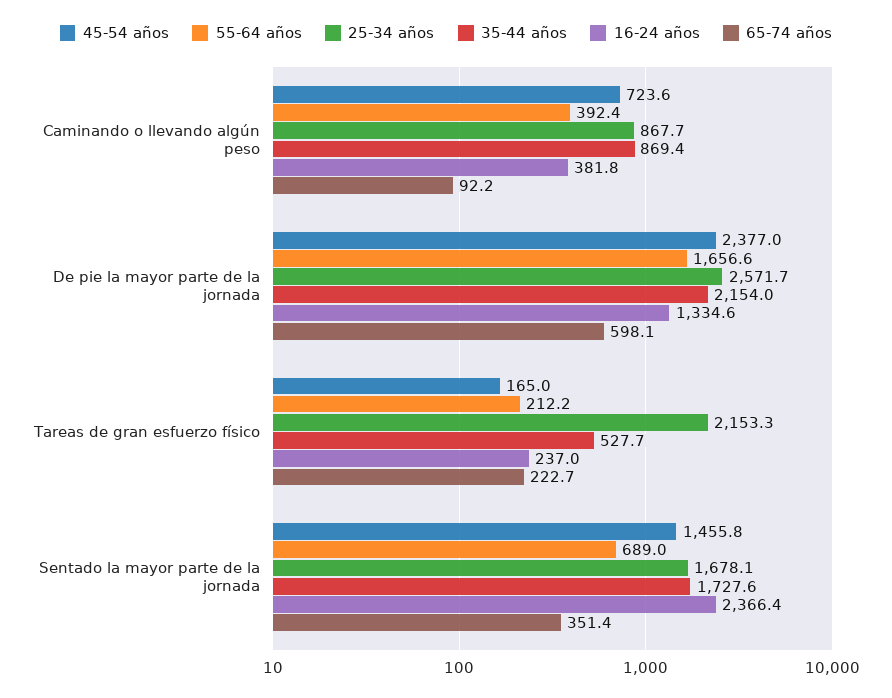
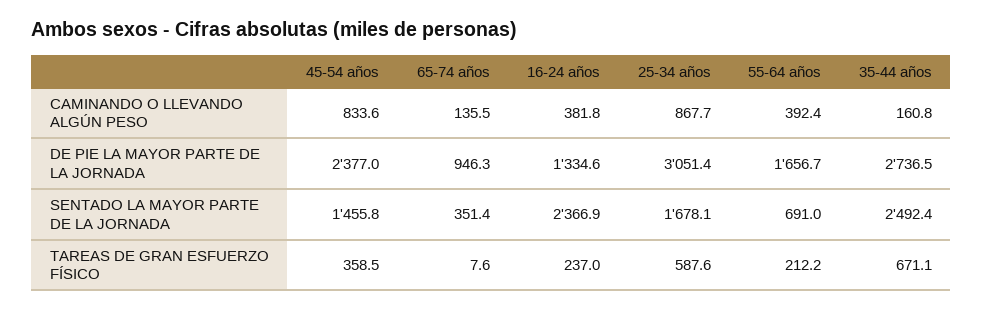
  {
    "45-54 años": {
-     "Caminando o llevando algún peso": 723.6,
+     "Caminando o llevando algún peso": 833.6,
      "De pie la mayor parte de la jornada": 2377,
-     "Tareas de gran esfuerzo físico": 165,
+     "Tareas de gran esfuerzo físico": 358.5,
      "Sentado la mayor parte de la jornada": 1455.8
    },
    "55-64 años": {
      "Caminando o llevando algún peso": 392.4,
-     "De pie la mayor parte de la jornada": 1656.6,
+     "De pie la mayor parte de la jornada": 1656.7,
      "Tareas de gran esfuerzo físico": 212.2,
-     "Sentado la mayor parte de la jornada": 689
+     "Sentado la mayor parte de la jornada": 691
    },
    "25-34 años": {
      "Caminando o llevando algún peso": 867.7,
-     "De pie la mayor parte de la jornada": 2571.7,
+     "De pie la mayor parte de la jornada": 3051.4,
-     "Tareas de gran esfuerzo físico": 2153.3,
+     "Tareas de gran esfuerzo físico": 587.6,
      "Sentado la mayor parte de la jornada": 1678.1
    },
    "35-44 años": {
-     "Caminando o llevando algún peso": 869.4,
+     "Caminando o llevando algún peso": 160.8,
-     "De pie la mayor parte de la jornada": 2154,
+     "De pie la mayor parte de la jornada": 2736.5,
-     "Tareas de gran esfuerzo físico": 527.7,
+     "Tareas de gran esfuerzo físico": 671.1,
-     "Sentado la mayor parte de la jornada": 1727.6
+     "Sentado la mayor parte de la jornada": 2492.4
    },
    "16-24 años": {
      "Caminando o llevando algún peso": 381.8,
      "De pie la mayor parte de la jornada": 1334.6,
      "Tareas de gran esfuerzo físico": 237,
-     "Sentado la mayor parte de la jornada": 2366.4
+     "Sentado la mayor parte de la jornada": 2366.9
    },
    "65-74 años": {
-     "Caminando o llevando algún peso": 92.2,
+     "Caminando o llevando algún peso": 135.5,
-     "De pie la mayor parte de la jornada": 598.1,
+     "De pie la mayor parte de la jornada": 946.3,
-     "Tareas de gran esfuerzo físico": 222.7,
+     "Tareas de gran esfuerzo físico": 7.6,
      "Sentado la mayor parte de la jornada": 351.4
    }
  }

